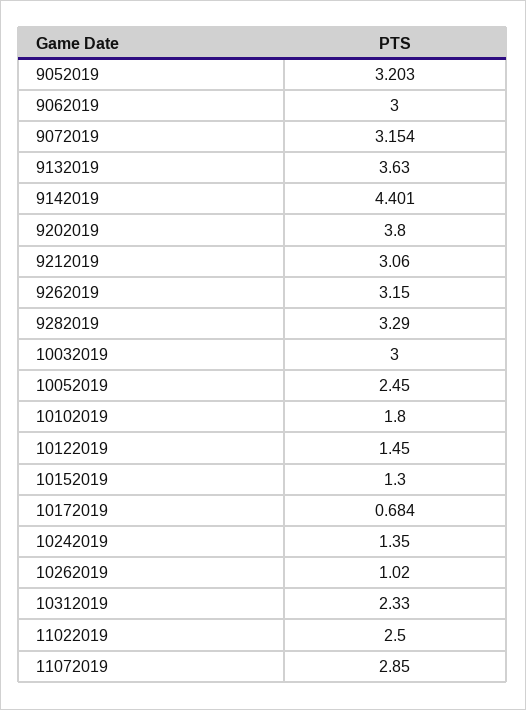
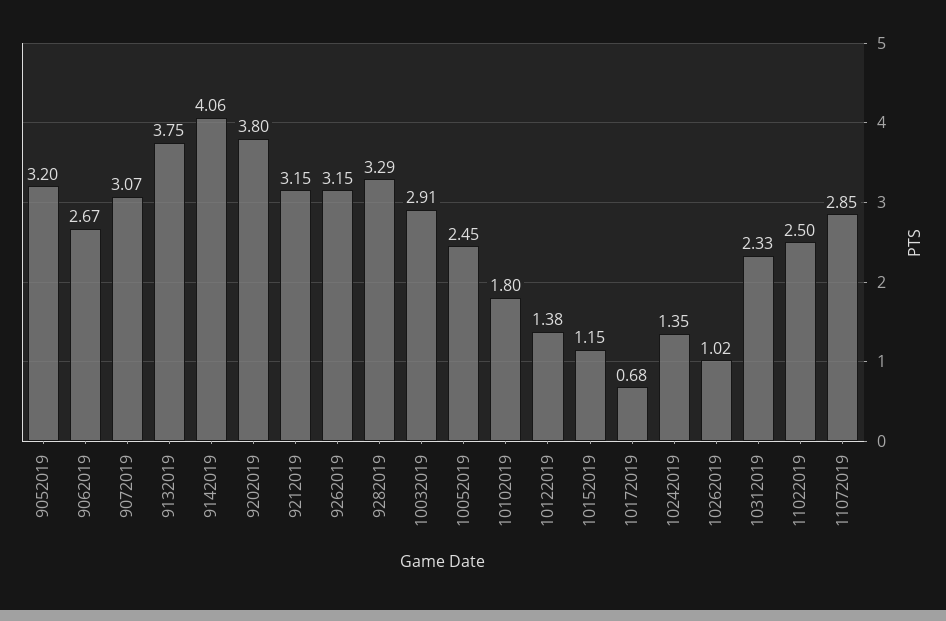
  {
    "9052019": 3.203,
-   "9062019": 3,
+   "9062019": 2.67,
-   "9072019": 3.154,
+   "9072019": 3.07,
-   "9132019": 3.63,
+   "9132019": 3.75,
-   "9142019": 4.401,
+   "9142019": 4.06,
    "9202019": 3.8,
-   "9212019": 3.06,
+   "9212019": 3.15,
    "9262019": 3.15,
    "9282019": 3.29,
-   "10032019": 3,
+   "10032019": 2.91,
    "10052019": 2.45,
    "10102019": 1.8,
-   "10122019": 1.45,
+   "10122019": 1.38,
-   "10152019": 1.3,
+   "10152019": 1.15,
    "10172019": 0.684,
    "10242019": 1.35,
    "10262019": 1.02,
    "10312019": 2.33,
    "11022019": 2.5,
    "11072019": 2.85
  }

